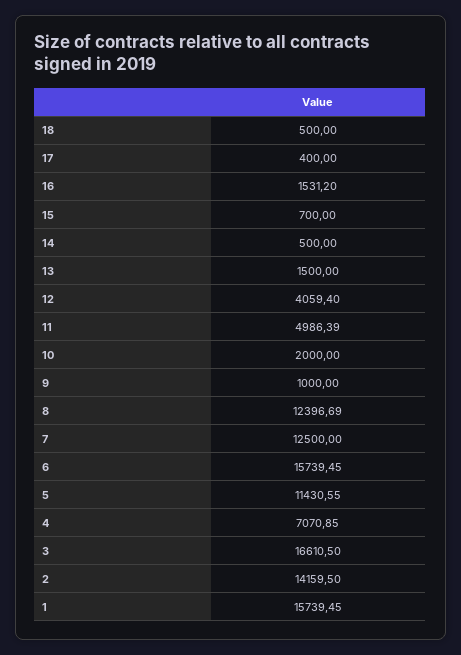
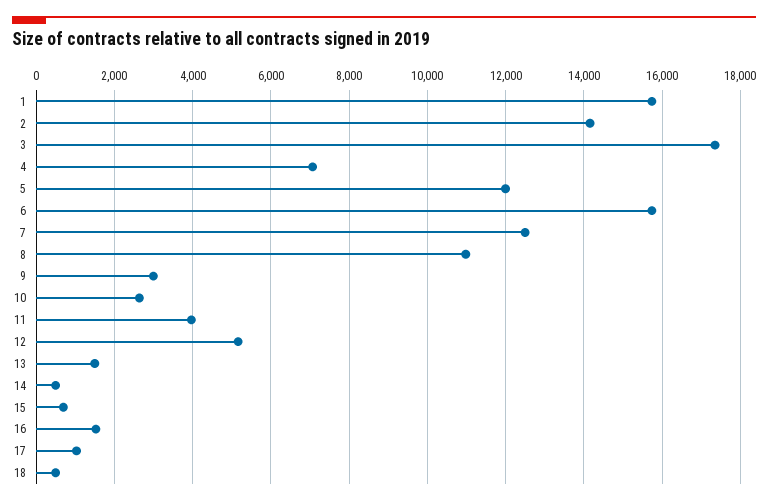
  {
    "18": 500,
-   "17": 400,
+   "17": 1000,
    "16": 1531.2,
    "15": 700,
    "14": 500,
    "13": 1500,
-   "12": 4059.4,
+   "12": 5200,
-   "11": 4986.39,
+   "11": 4000,
-   "10": 2000,
+   "10": 2600,
-   "9": 1000,
+   "9": 3000,
-   "8": 12396.69,
+   "8": 11000,
    "7": 12500,
    "6": 15739.45,
-   "5": 11430.55,
+   "5": 12000,
    "4": 7070.85,
-   "3": 16610.5,
+   "3": 17400,
    "2": 14159.5,
    "1": 15739.45
  }

